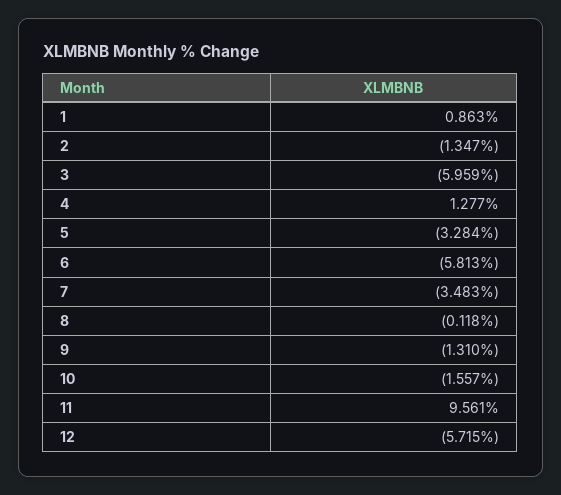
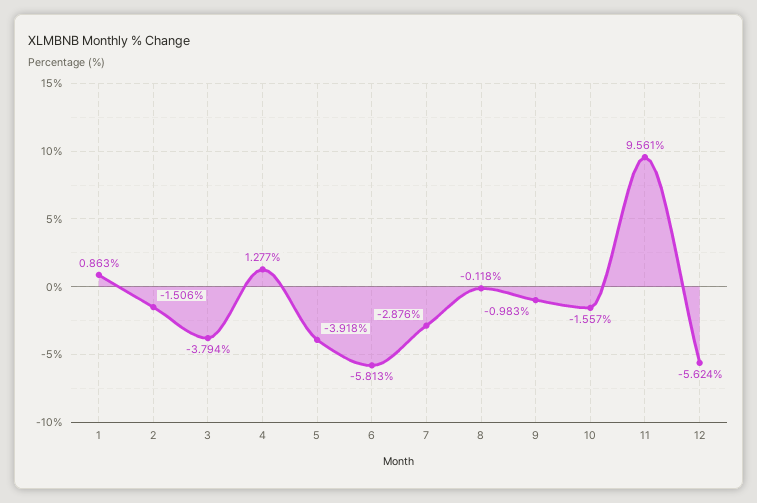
  {
    "1": 0.863,
-   "2": -1.347,
+   "2": -1.506,
-   "3": -5.959,
+   "3": -3.794,
    "4": 1.277,
-   "5": -3.284,
+   "5": -3.918,
    "6": -5.813,
-   "7": -3.483,
+   "7": -2.876,
    "8": -0.118,
-   "9": -1.31,
+   "9": -0.983,
    "10": -1.557,
    "11": 9.561,
-   "12": -5.715
+   "12": -5.624
  }

